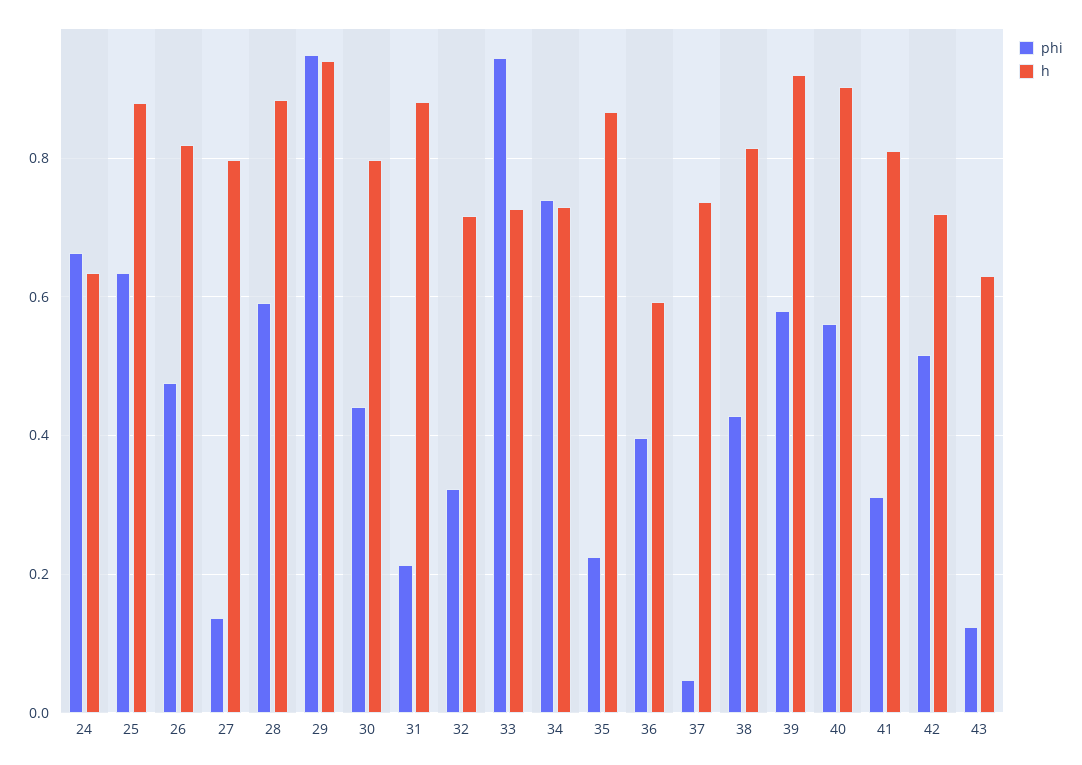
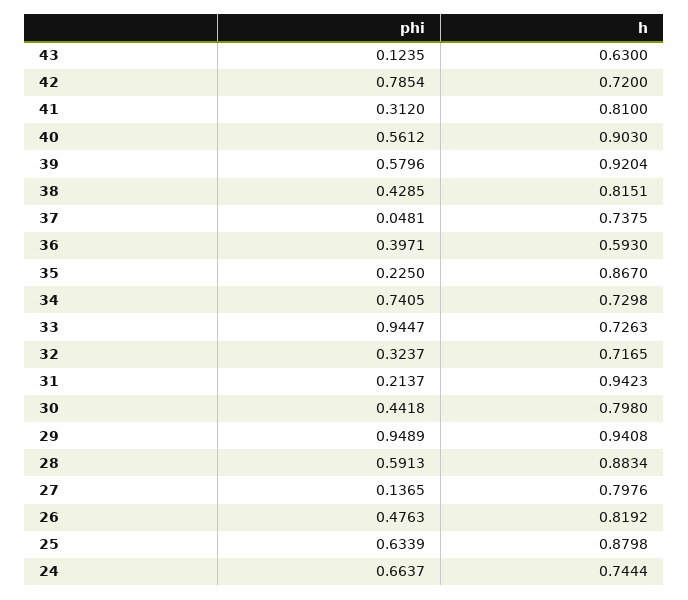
  {
    "phi": {
      "24": 0.6637,
      "25": 0.6339,
      "26": 0.4763,
      "27": 0.1365,
      "28": 0.5913,
      "29": 0.9489,
      "30": 0.4418,
      "31": 0.2137,
      "32": 0.3237,
      "33": 0.9447,
      "34": 0.7405,
      "35": 0.225,
      "36": 0.3971,
      "37": 0.0481,
      "38": 0.4285,
      "39": 0.5796,
      "40": 0.5612,
      "41": 0.312,
-     "42": 0.52,
+     "42": 0.7854,
      "43": 0.1235
    },
    "h": {
-     "24": 0.64,
+     "24": 0.7444,
      "25": 0.8798,
      "26": 0.8192,
      "27": 0.7976,
      "28": 0.8834,
      "29": 0.9408,
      "30": 0.798,
-     "31": 0.88,
+     "31": 0.9423,
      "32": 0.7165,
      "33": 0.7263,
      "34": 0.7298,
      "35": 0.867,
      "36": 0.593,
      "37": 0.7375,
      "38": 0.8151,
      "39": 0.9204,
      "40": 0.903,
      "41": 0.81,
      "42": 0.72,
      "43": 0.63
    }
  }

